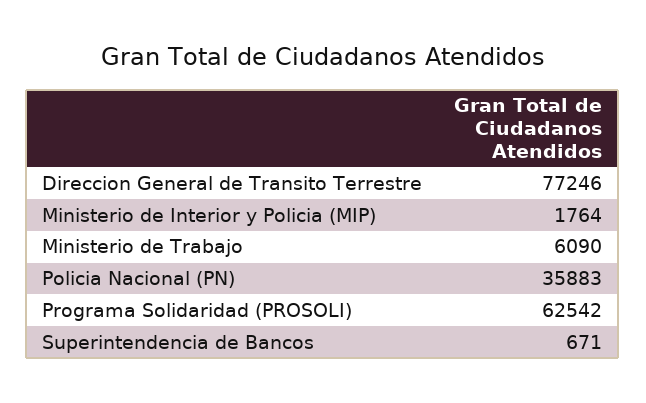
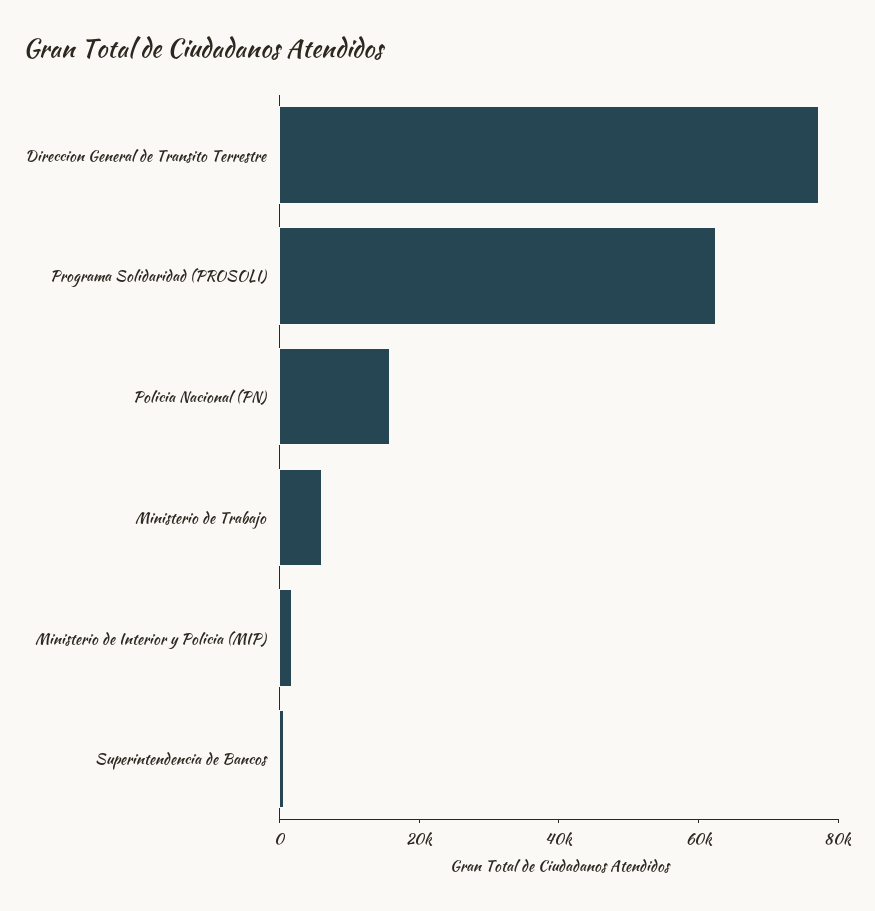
  {
    "Direccion General de Transito Terrestre": 77246,
    "Ministerio de Interior y Policia (MIP)": 1764,
    "Ministerio de Trabajo": 6090,
-   "Policia Nacional (PN)": 35883,
+   "Policia Nacional (PN)": 15000,
    "Programa Solidaridad (PROSOLI)": 62542,
    "Superintendencia de Bancos": 671
  }

